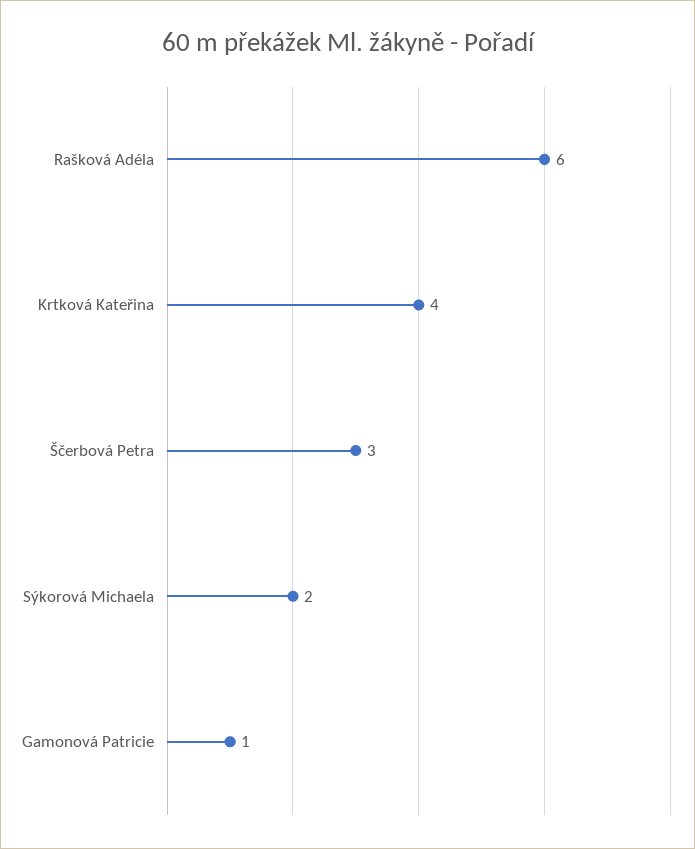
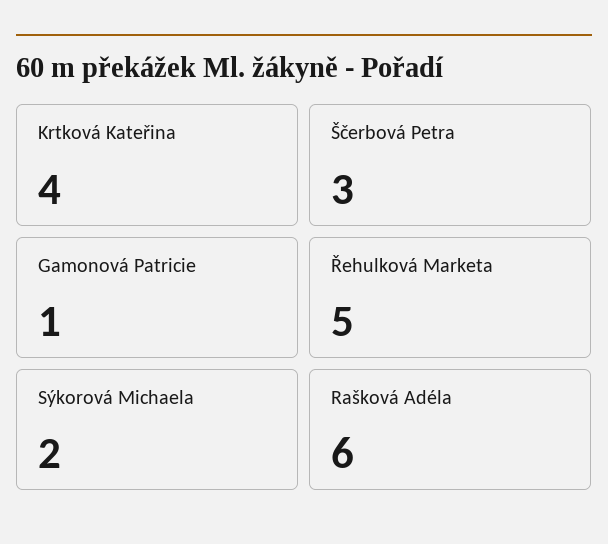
  {
    "Rašková Adéla": 6,
    "Krtková Kateřina": 4,
    "Ščerbová Petra": 3,
    "Sýkorová Michaela": 2,
-   "Gamonová Patricie": 1
+   "Gamonová Patricie": 1,
+   "Řehulková Marketa": 5
  }

